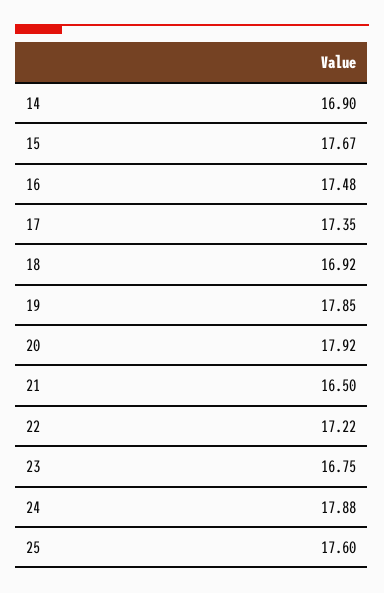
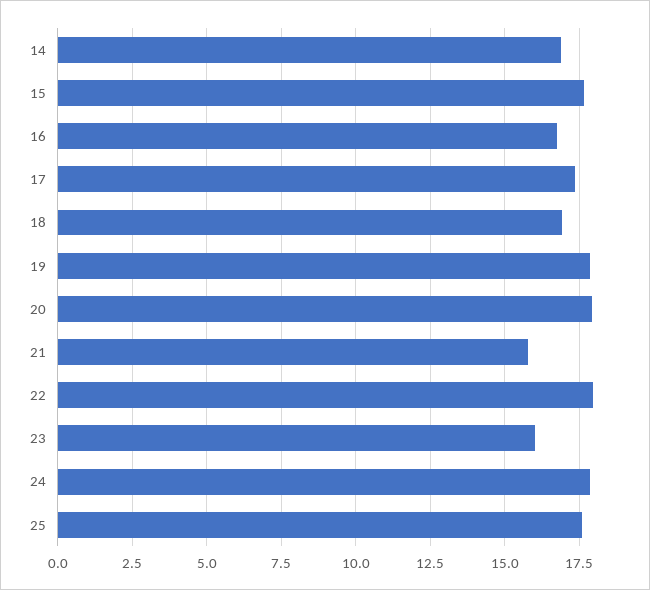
  {
    "14": 16.9,
    "15": 17.67,
-   "16": 17.48,
+   "16": 16.75,
    "17": 17.35,
    "18": 16.92,
    "19": 17.85,
    "20": 17.92,
-   "21": 16.5,
+   "21": 15.75,
-   "22": 17.22,
+   "22": 18,
-   "23": 16.75,
+   "23": 16,
    "24": 17.88,
    "25": 17.6
  }

